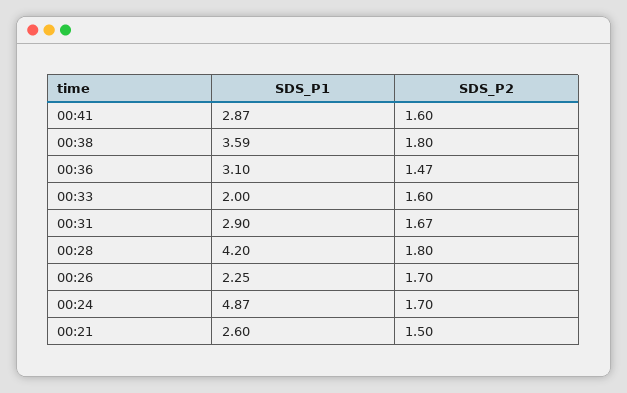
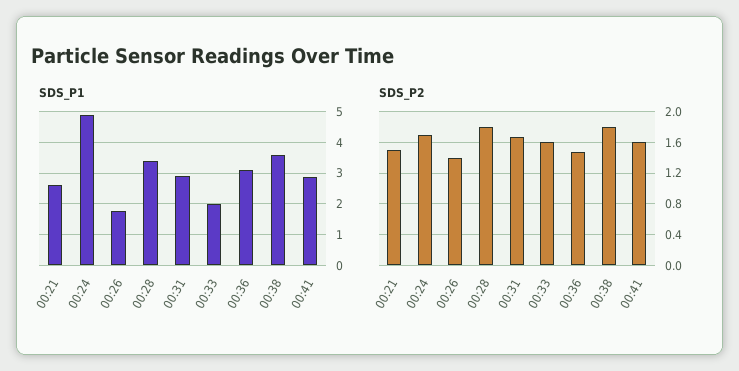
  {
    "SDS_P1": {
      "00:41": 2.87,
      "00:38": 3.59,
      "00:36": 3.1,
      "00:33": 2,
      "00:31": 2.9,
-     "00:28": 4.2,
+     "00:28": 3.4,
-     "00:26": 2.25,
+     "00:26": 1.8,
      "00:24": 4.87,
      "00:21": 2.6
    },
    "SDS_P2": {
      "00:41": 1.6,
      "00:38": 1.8,
      "00:36": 1.47,
      "00:33": 1.6,
      "00:31": 1.67,
      "00:28": 1.8,
-     "00:26": 1.7,
+     "00:26": 1.4,
      "00:24": 1.7,
      "00:21": 1.5
    }
  }

